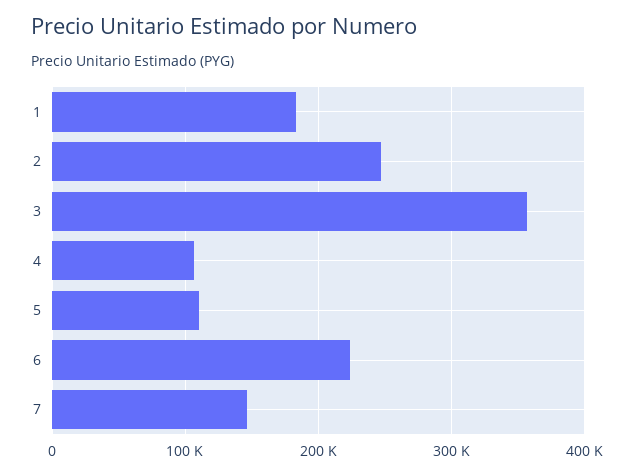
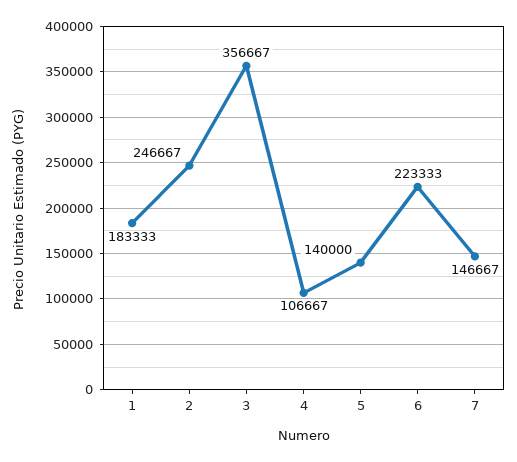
  {
    "1": 183333,
    "2": 246667,
    "3": 356667,
    "4": 106667,
-   "5": 110000,
+   "5": 140000,
    "6": 223333,
    "7": 146667
  }

